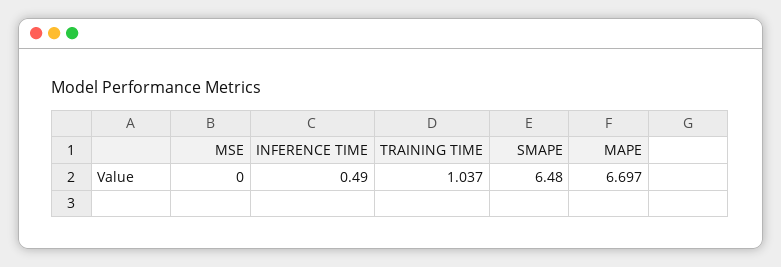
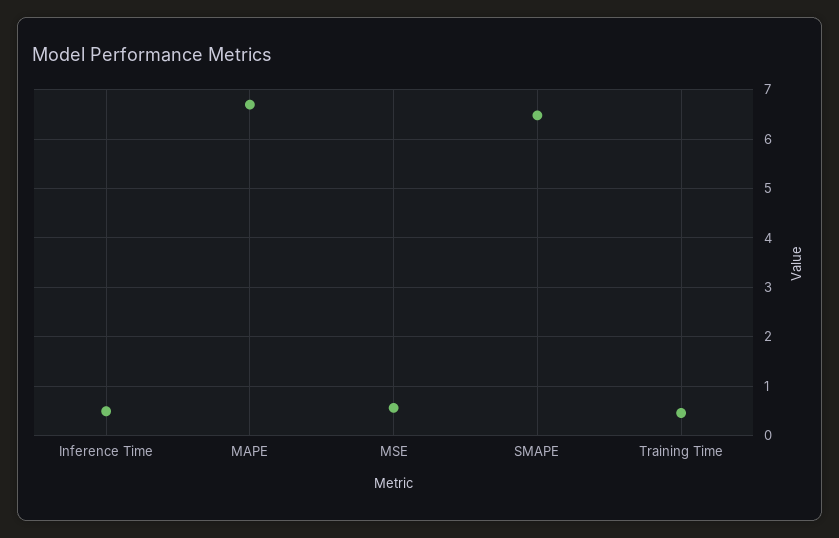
  {
-   "MSE": 0,
+   "MSE": 0.6,
    "INFERENCE TIME": 0.49,
-   "TRAINING TIME": 1.037,
+   "TRAINING TIME": 0.4,
    "SMAPE": 6.48,
    "MAPE": 6.697
  }

